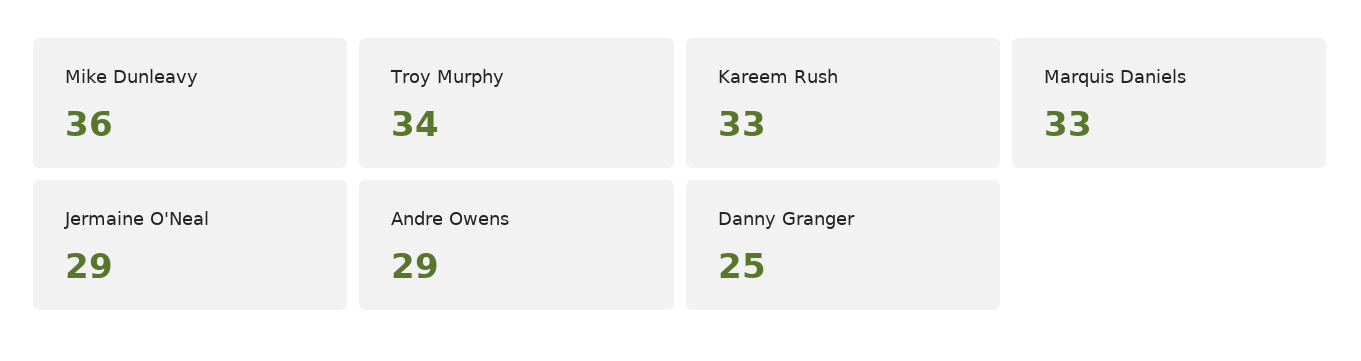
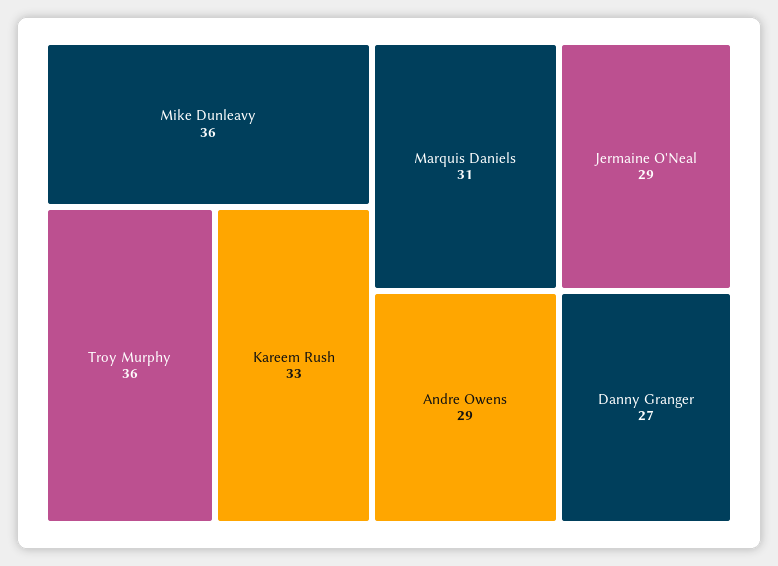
  {
    "Mike Dunleavy": 36,
-   "Troy Murphy": 34,
+   "Troy Murphy": 36,
    "Kareem Rush": 33,
-   "Marquis Daniels": 33,
+   "Marquis Daniels": 31,
    "Jermaine O'Neal": 29,
    "Andre Owens": 29,
-   "Danny Granger": 25
+   "Danny Granger": 27
  }

